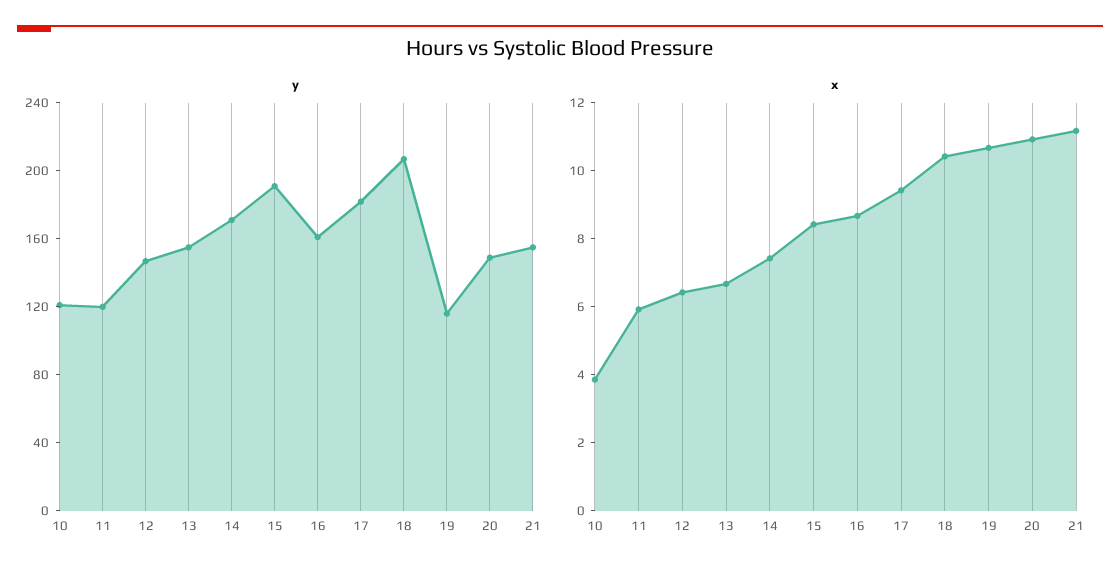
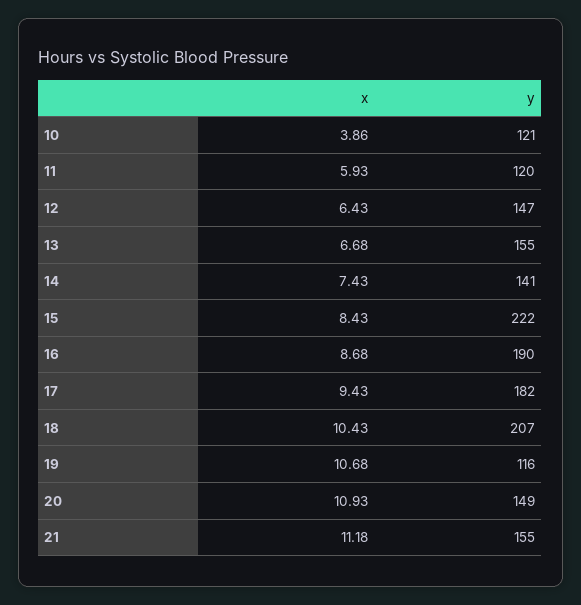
  {
    "y": {
      "10": 121,
      "11": 120,
      "12": 147,
      "13": 155,
-     "14": 170,
+     "14": 141,
-     "15": 190,
+     "15": 222,
-     "16": 160,
+     "16": 190,
      "17": 182,
      "18": 207,
      "19": 116,
      "20": 149,
      "21": 155
    },
    "x": {
      "10": 3.86,
      "11": 5.93,
      "12": 6.43,
      "13": 6.68,
      "14": 7.43,
      "15": 8.43,
      "16": 8.68,
      "17": 9.43,
      "18": 10.43,
      "19": 10.68,
      "20": 10.93,
      "21": 11.18
    }
  }

